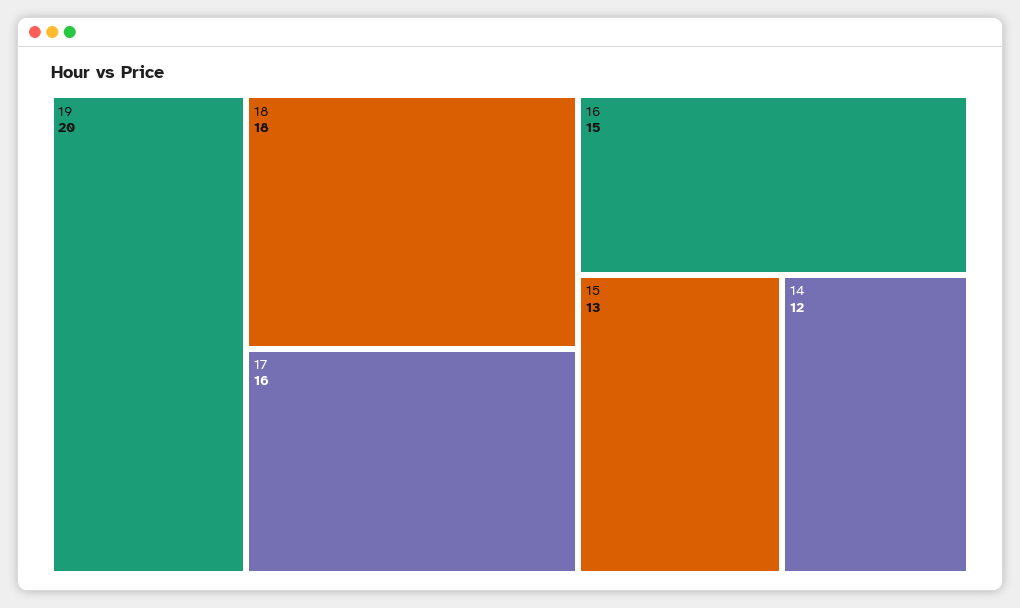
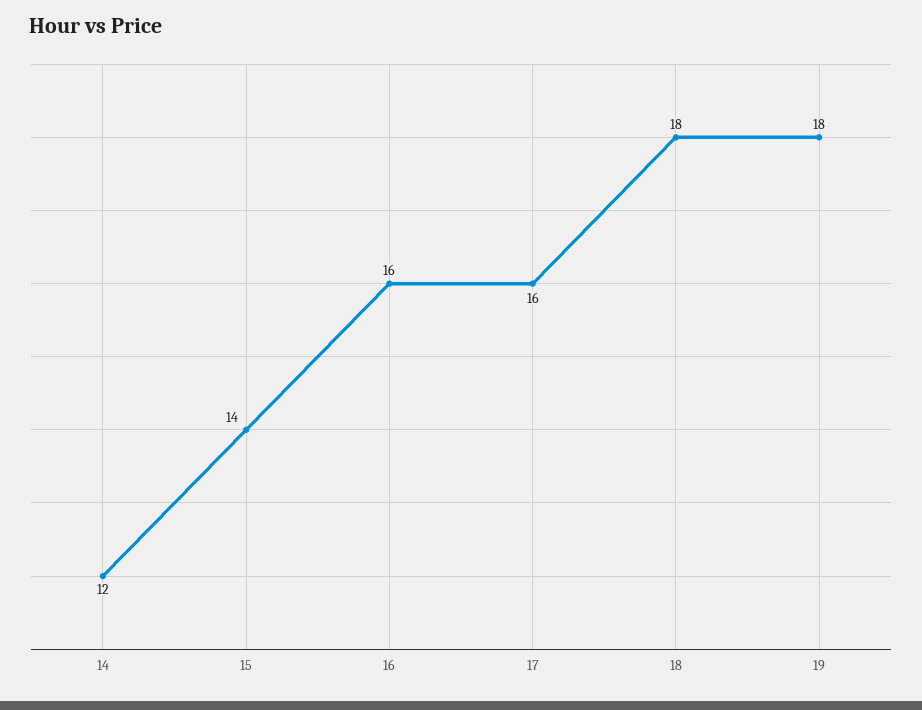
  {
-   "19": 20,
+   "19": 18,
    "18": 18,
    "17": 16,
-   "16": 15,
+   "16": 16,
-   "15": 13,
+   "15": 14,
    "14": 12
  }

